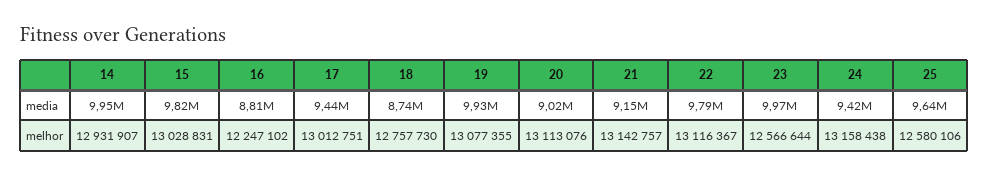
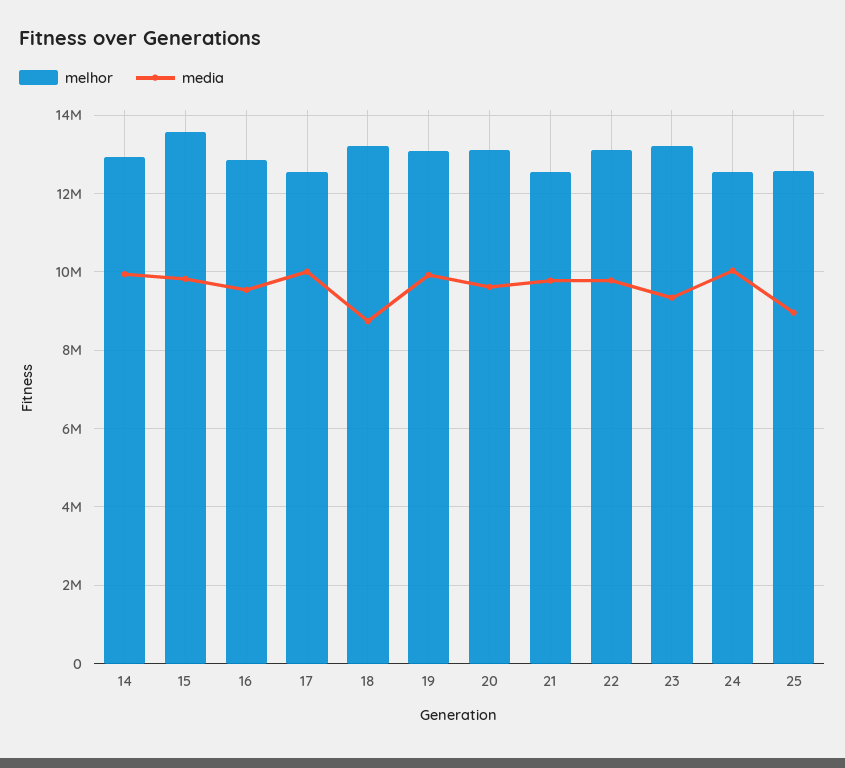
  {
    "media": {
      "14": 9950000,
      "15": 9820000,
-     "16": 8810000,
+     "16": 9600000,
-     "17": 9440000,
+     "17": 10000000,
      "18": 8740000,
      "19": 9930000,
-     "20": 9020000,
+     "20": 9600000,
-     "21": 9150000,
+     "21": 9800000,
      "22": 9790000,
-     "23": 9970000,
+     "23": 9400000,
-     "24": 9420000,
+     "24": 10000000,
-     "25": 9640000
+     "25": 9000000
    },
    "melhor": {
      "14": 12931907,
-     "15": 13028831,
+     "15": 13600000,
-     "16": 12247102,
+     "16": 12800000,
-     "17": 13012751,
+     "17": 12600000,
-     "18": 12757730,
+     "18": 13200000,
      "19": 13077355,
      "20": 13113076,
-     "21": 13142757,
+     "21": 12600000,
      "22": 13116367,
-     "23": 12566644,
+     "23": 13200000,
-     "24": 13158438,
+     "24": 12600000,
      "25": 12580106
    }
  }

